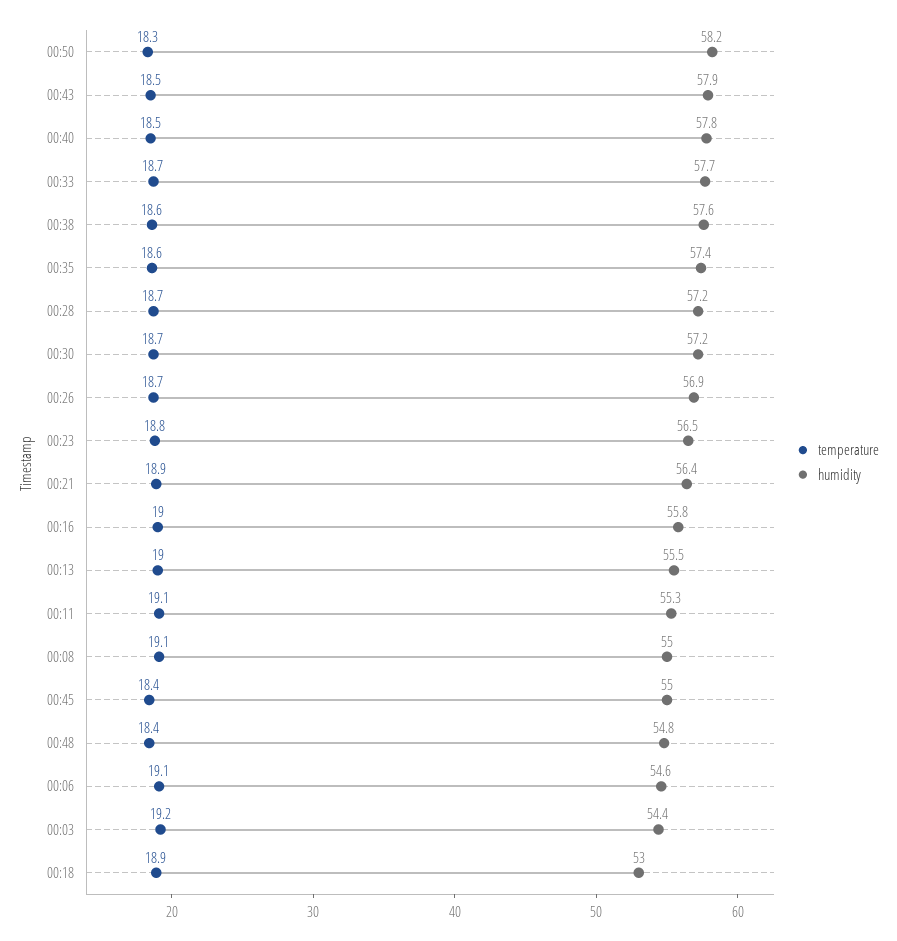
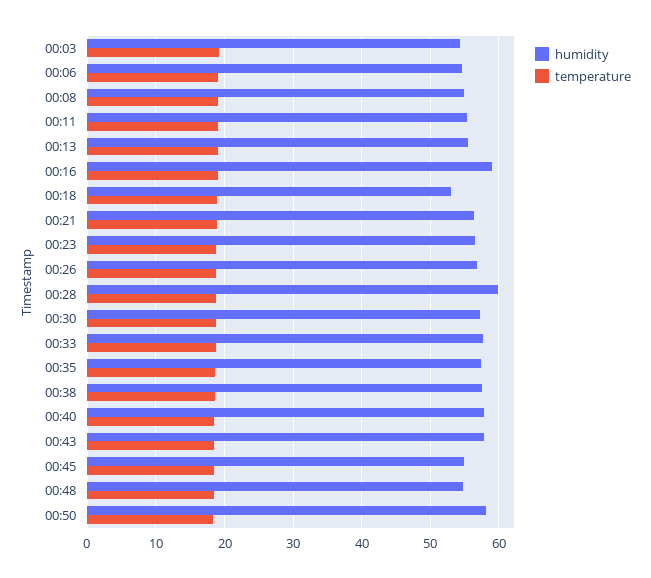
  {
    "temperature": {
      "00:50": 18.3,
      "00:43": 18.5,
      "00:40": 18.5,
      "00:33": 18.7,
      "00:38": 18.6,
      "00:35": 18.6,
      "00:28": 18.7,
      "00:30": 18.7,
      "00:26": 18.7,
      "00:23": 18.8,
      "00:21": 18.9,
      "00:16": 19,
      "00:13": 19,
      "00:11": 19.1,
      "00:08": 19.1,
      "00:45": 18.4,
      "00:48": 18.4,
      "00:06": 19.1,
      "00:03": 19.2,
      "00:18": 18.9
    },
    "humidity": {
      "00:50": 58.2,
      "00:43": 57.9,
      "00:40": 57.8,
      "00:33": 57.7,
      "00:38": 57.6,
      "00:35": 57.4,
-     "00:28": 57.2,
+     "00:28": 60,
      "00:30": 57.2,
      "00:26": 56.9,
      "00:23": 56.5,
      "00:21": 56.4,
-     "00:16": 55.8,
+     "00:16": 59,
      "00:13": 55.5,
      "00:11": 55.3,
      "00:08": 55,
      "00:45": 55,
      "00:48": 54.8,
      "00:06": 54.6,
      "00:03": 54.4,
      "00:18": 53
    }
  }

